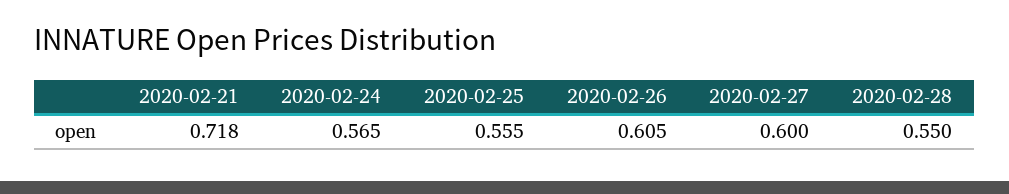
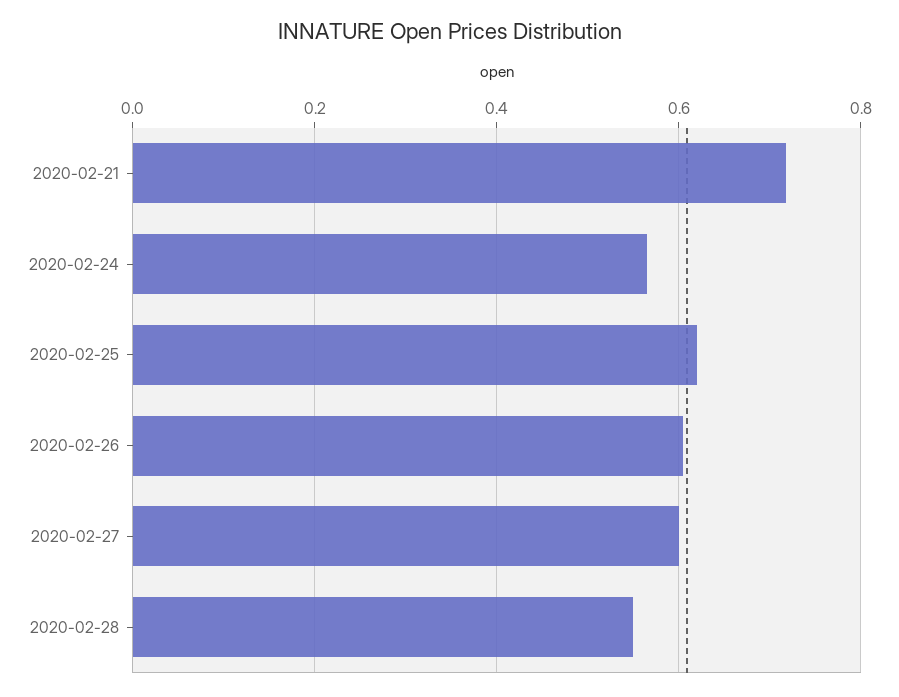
  {
    "2020-02-21": 0.718,
    "2020-02-24": 0.565,
-   "2020-02-25": 0.555,
+   "2020-02-25": 0.62,
    "2020-02-26": 0.605,
    "2020-02-27": 0.6,
    "2020-02-28": 0.55
  }

